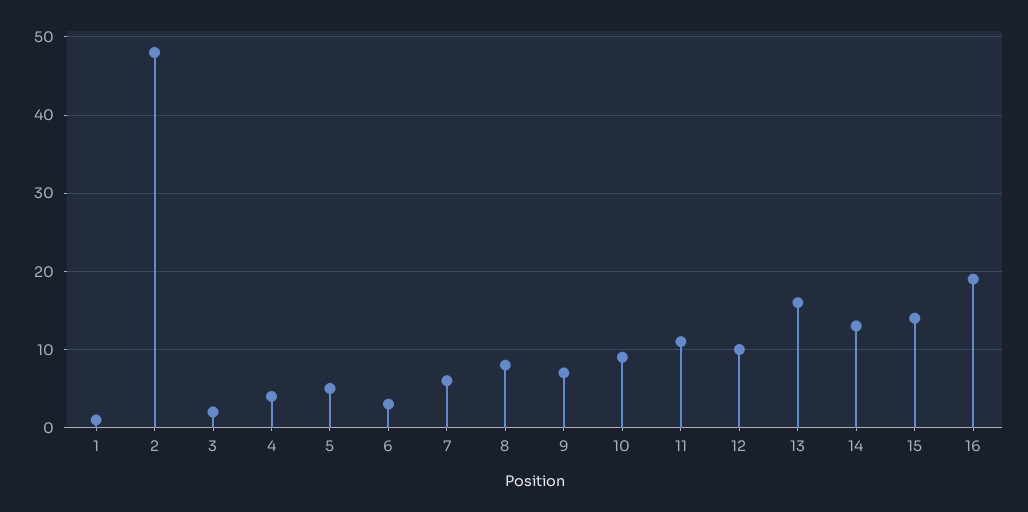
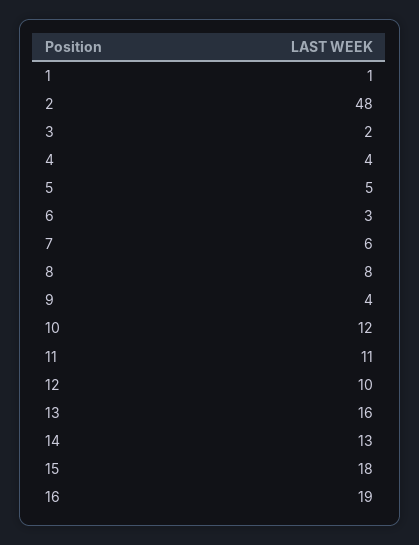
  {
    "1": 1,
    "2": 48,
    "3": 2,
    "4": 4,
    "5": 5,
    "6": 3,
    "7": 6,
    "8": 8,
-   "9": 7,
+   "9": 4,
-   "10": 9,
+   "10": 12,
    "11": 11,
    "12": 10,
    "13": 16,
    "14": 13,
-   "15": 14,
+   "15": 18,
    "16": 19
  }

